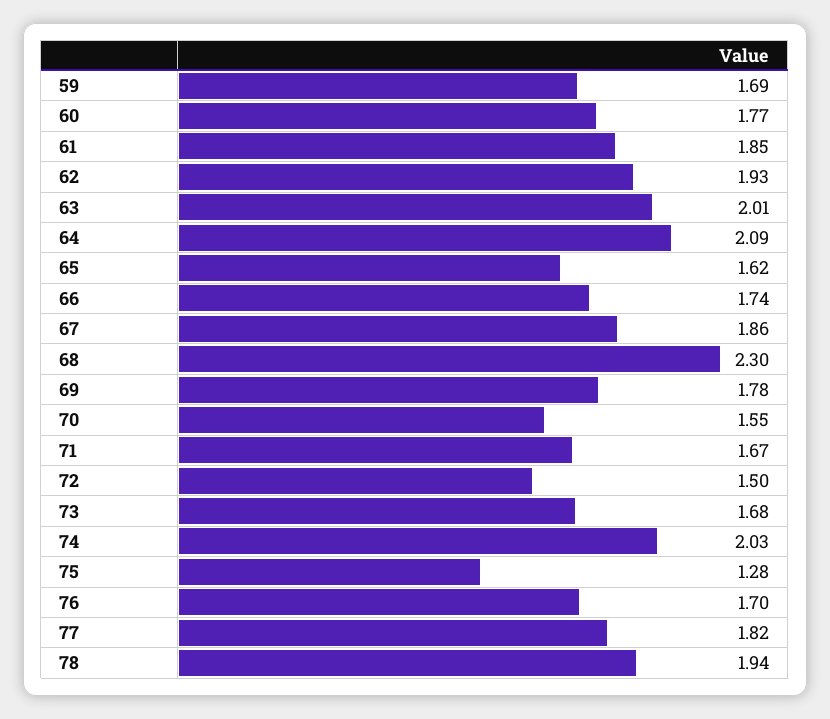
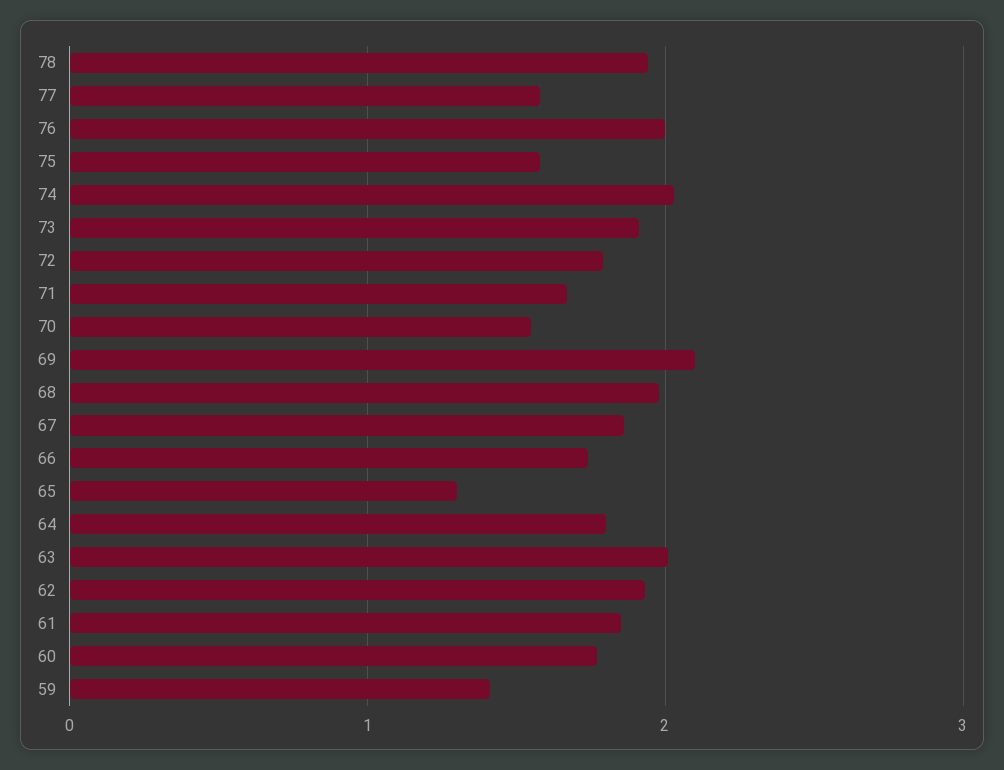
  {
-   "59": 1.69,
+   "59": 1.4,
    "60": 1.77,
    "61": 1.85,
    "62": 1.93,
    "63": 2.01,
-   "64": 2.09,
+   "64": 1.8,
-   "65": 1.62,
+   "65": 1.3,
    "66": 1.74,
    "67": 1.86,
-   "68": 2.3,
+   "68": 2,
-   "69": 1.78,
+   "69": 2.1,
    "70": 1.55,
    "71": 1.67,
-   "72": 1.5,
+   "72": 1.8,
-   "73": 1.68,
+   "73": 1.9,
    "74": 2.03,
-   "75": 1.28,
+   "75": 1.6,
-   "76": 1.7,
+   "76": 2,
-   "77": 1.82,
+   "77": 1.6,
    "78": 1.94
  }

